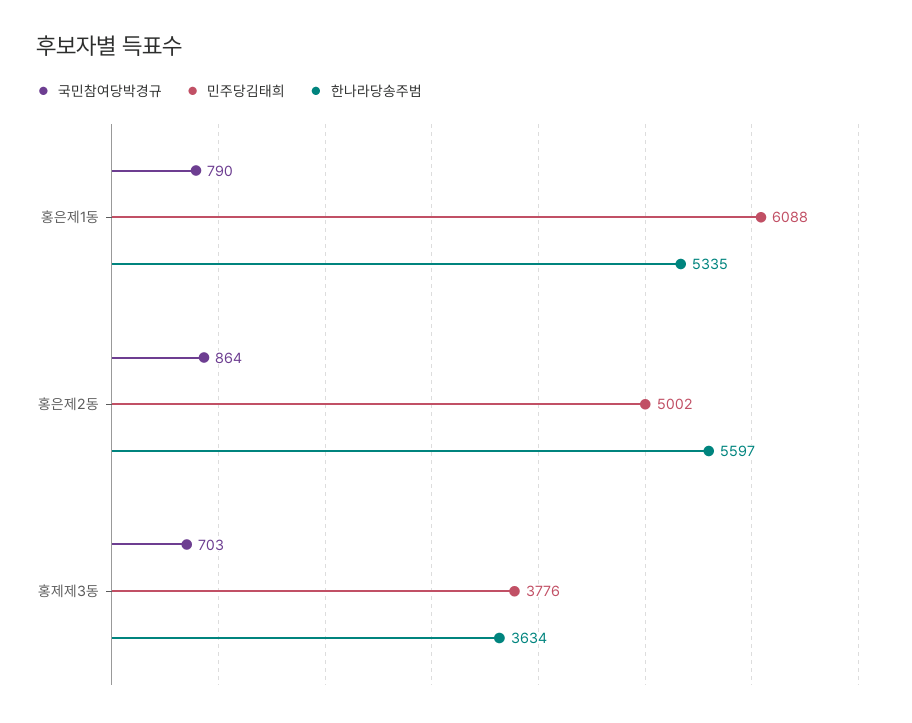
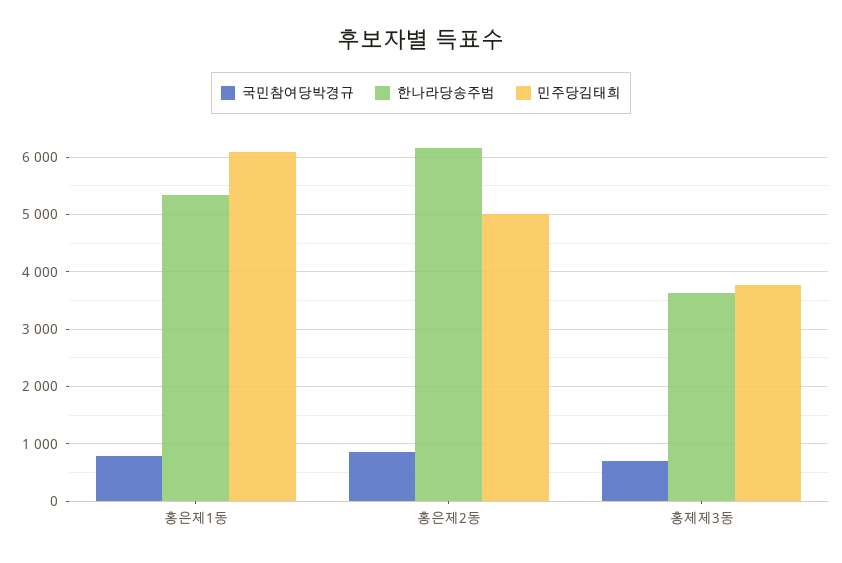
  {
    "국민참여당박경규": {
      "홍은제1동": 790,
      "홍은제2동": 864,
      "홍제제3동": 703
    },
    "민주당김태희": {
      "홍은제1동": 6088,
      "홍은제2동": 5002,
      "홍제제3동": 3776
    },
    "한나라당송주범": {
      "홍은제1동": 5335,
-     "홍은제2동": 5597,
+     "홍은제2동": 6200,
      "홍제제3동": 3634
    }
  }

